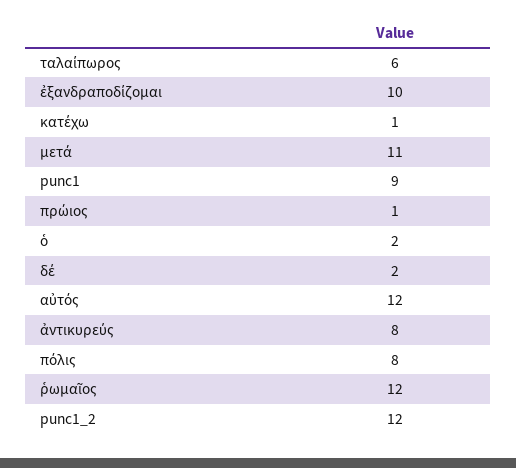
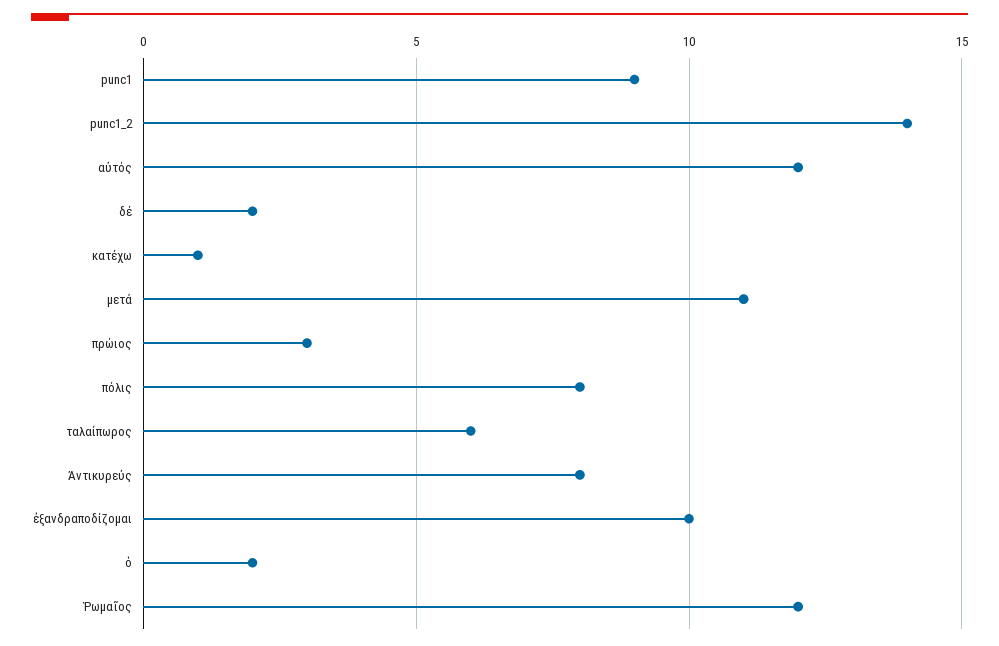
  {
    "ταλαίπωρος": 6,
    "ἐξανδραποδίζομαι": 10,
    "κατέχω": 1,
    "μετά": 11,
    "punc1": 9,
-   "πρώιος": 1,
+   "πρώιος": 3,
    "ὁ": 2,
    "δέ": 2,
    "αὐτός": 12,
    "ἀντικυρεύς": 8,
    "πόλις": 8,
    "ῥωμαῖος": 12,
-   "punc1_2": 12
+   "punc1_2": 14
  }

